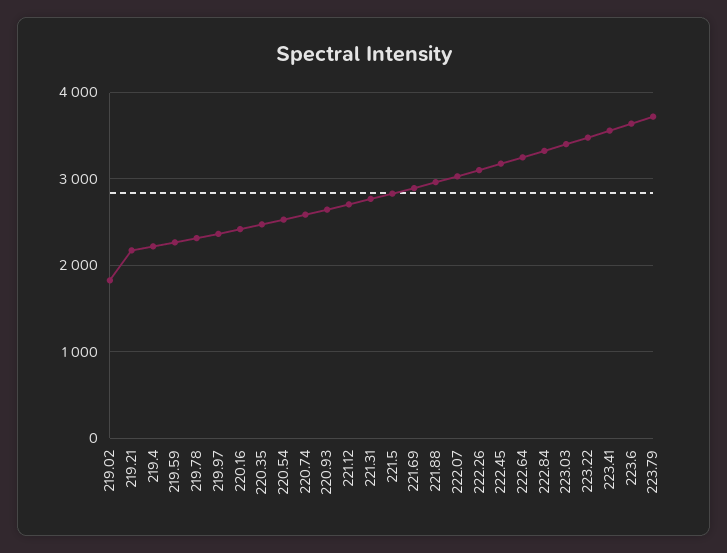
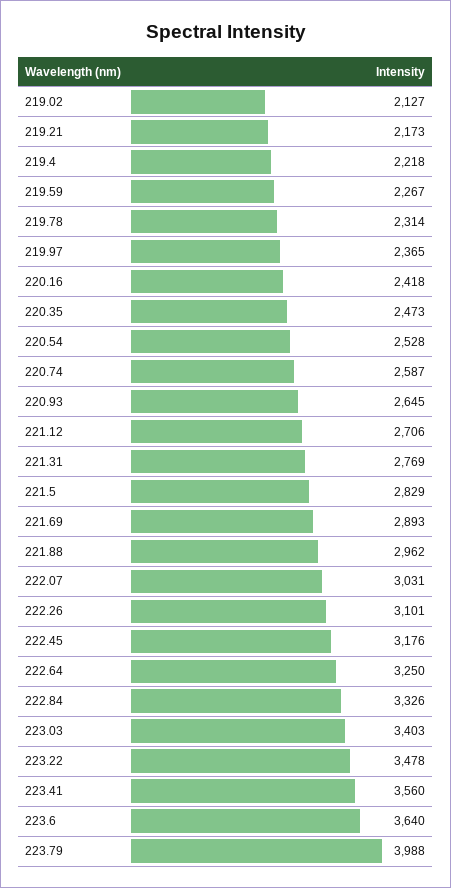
  {
-   "219.02": 1800,
+   "219.02": 2127,
    "219.21": 2173,
    "219.4": 2218,
    "219.59": 2267,
    "219.78": 2314,
    "219.97": 2365,
    "220.16": 2418,
    "220.35": 2473,
    "220.54": 2528,
    "220.74": 2587,
    "220.93": 2645,
    "221.12": 2706,
    "221.31": 2769,
    "221.5": 2829,
    "221.69": 2893,
    "221.88": 2962,
    "222.07": 3031,
    "222.26": 3101,
    "222.45": 3176,
    "222.64": 3250,
    "222.84": 3326,
    "223.03": 3403,
    "223.22": 3478,
    "223.41": 3560,
    "223.6": 3640,
-   "223.79": 3700
+   "223.79": 3988
  }

